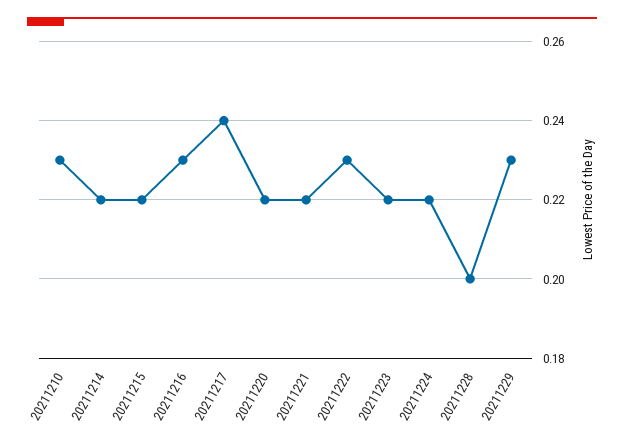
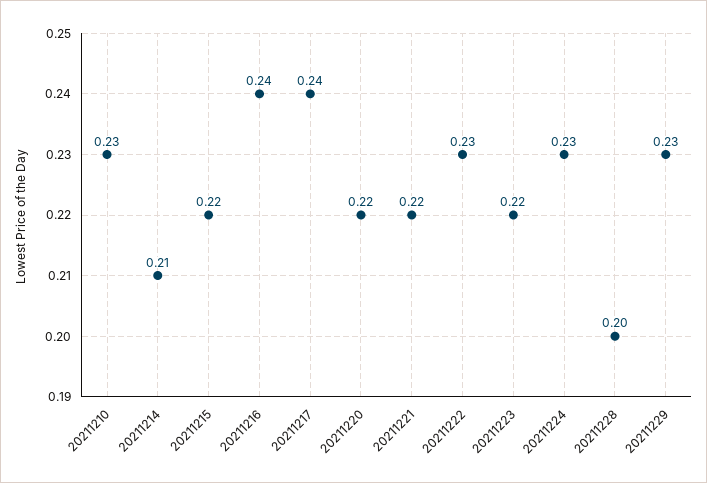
  {
    "20211210": 0.23,
-   "20211214": 0.22,
+   "20211214": 0.21,
    "20211215": 0.22,
-   "20211216": 0.23,
+   "20211216": 0.24,
    "20211217": 0.24,
    "20211220": 0.22,
    "20211221": 0.22,
    "20211222": 0.23,
    "20211223": 0.22,
-   "20211224": 0.22,
+   "20211224": 0.23,
    "20211228": 0.2,
    "20211229": 0.23
  }

